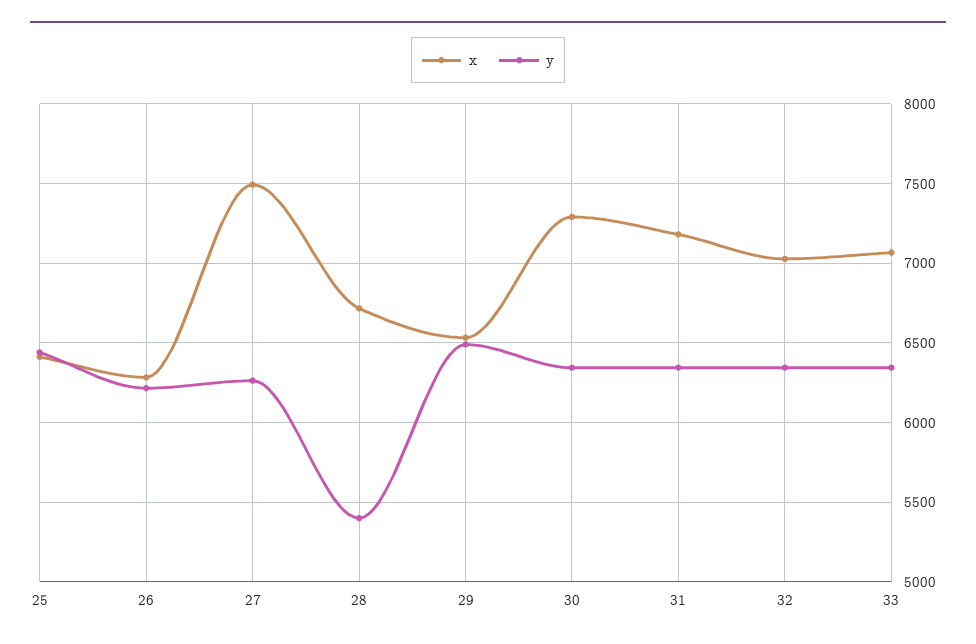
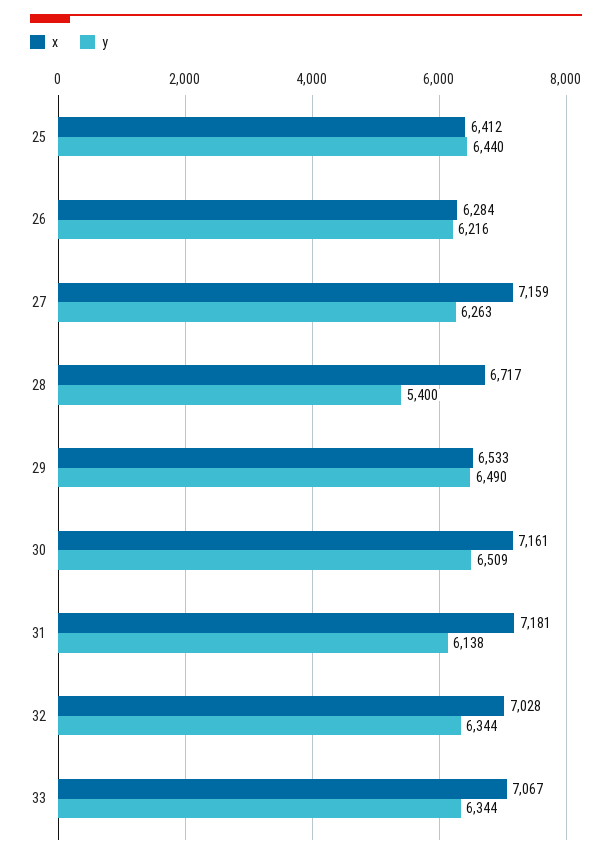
  {
    "x": {
      "25": 6412,
      "26": 6284,
-     "27": 7500,
+     "27": 7159,
      "28": 6717,
      "29": 6533,
-     "30": 7300,
+     "30": 7161,
      "31": 7181,
      "32": 7028,
      "33": 7067
    },
    "y": {
      "25": 6440,
      "26": 6216,
      "27": 6263,
      "28": 5400,
      "29": 6490,
-     "30": 6350,
+     "30": 6509,
-     "31": 6350,
+     "31": 6138,
      "32": 6344,
      "33": 6344
    }
  }

